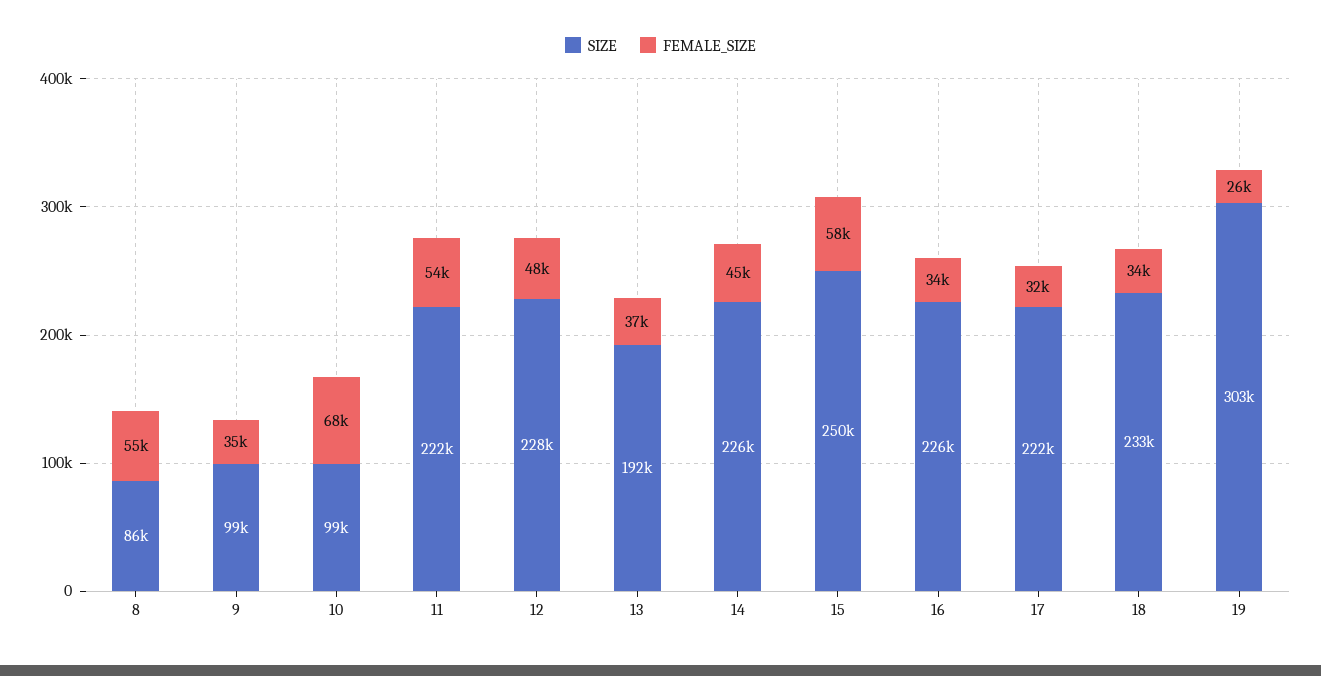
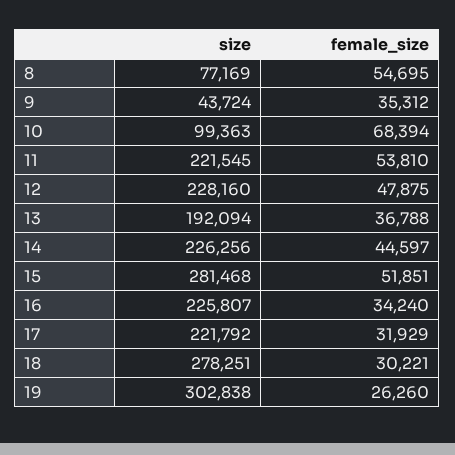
  {
    "SIZE": {
-     "8": 86000,
+     "8": 77169,
-     "9": 99000,
+     "9": 43724,
      "10": 99363,
      "11": 221545,
      "12": 228160,
      "13": 192094,
      "14": 226256,
-     "15": 250000,
+     "15": 281468,
      "16": 225807,
      "17": 221792,
-     "18": 233000,
+     "18": 278251,
      "19": 302838
    },
    "FEMALE_SIZE": {
      "8": 54695,
      "9": 35312,
      "10": 68394,
      "11": 53810,
      "12": 47875,
      "13": 36788,
      "14": 44597,
-     "15": 58000,
+     "15": 51851,
      "16": 34240,
      "17": 31929,
-     "18": 34000,
+     "18": 30221,
      "19": 26260
    }
  }

